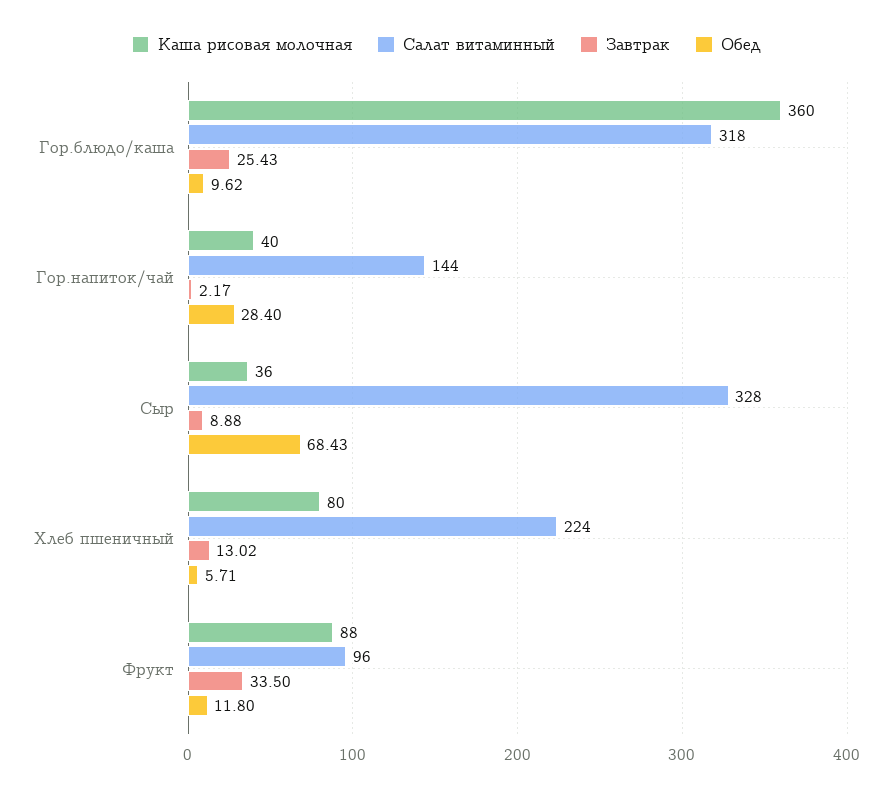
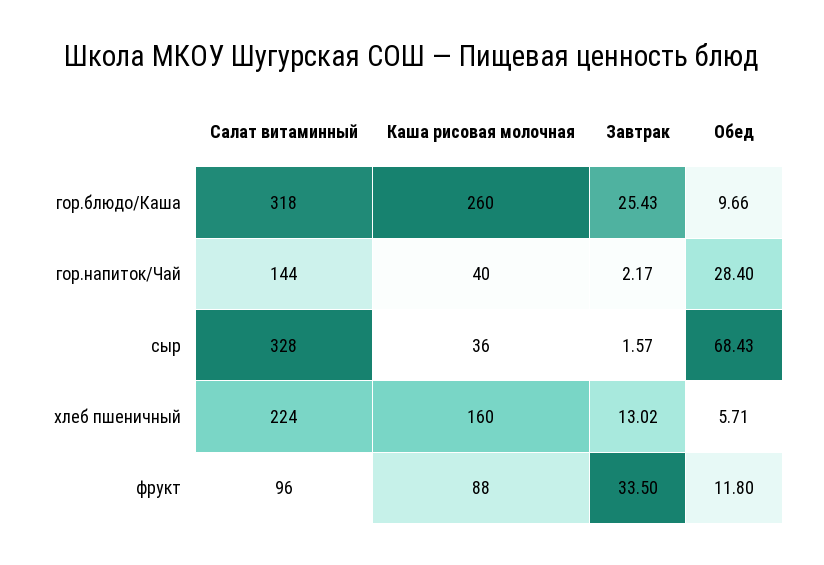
  {
    "Каша рисовая молочная": {
-     "Гор.блюдо/каша": 360,
+     "Гор.блюдо/каша": 260,
      "Гор.напиток/чай": 40,
      "Сыр": 36,
-     "Хлеб пшеничный": 80,
+     "Хлеб пшеничный": 160,
      "Фрукт": 88
    },
    "Салат витаминный": {
      "Гор.блюдо/каша": 318,
      "Гор.напиток/чай": 144,
      "Сыр": 328,
      "Хлеб пшеничный": 224,
      "Фрукт": 96
    },
    "Завтрак": {
      "Гор.блюдо/каша": 25.43,
      "Гор.напиток/чай": 2.17,
-     "Сыр": 8.88,
+     "Сыр": 1.57,
      "Хлеб пшеничный": 13.02,
      "Фрукт": 33.5
    },
    "Обед": {
-     "Гор.блюдо/каша": 9.62,
+     "Гор.блюдо/каша": 9.66,
      "Гор.напиток/чай": 28.4,
      "Сыр": 68.43,
      "Хлеб пшеничный": 5.71,
      "Фрукт": 11.8
    }
  }

